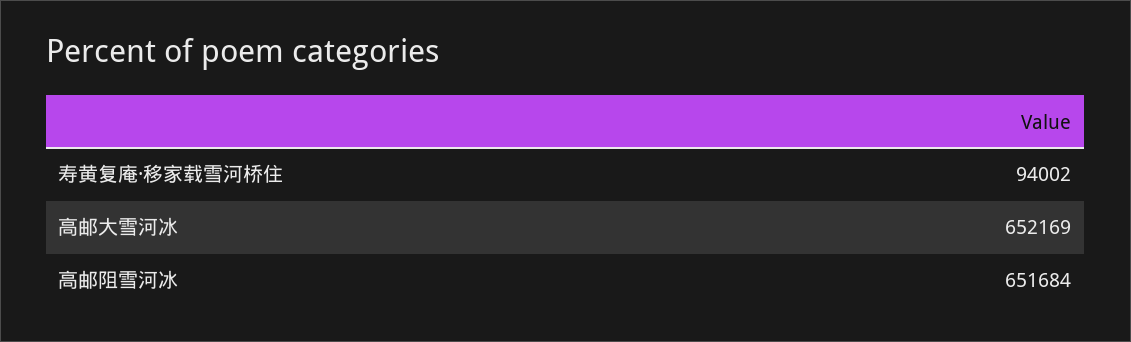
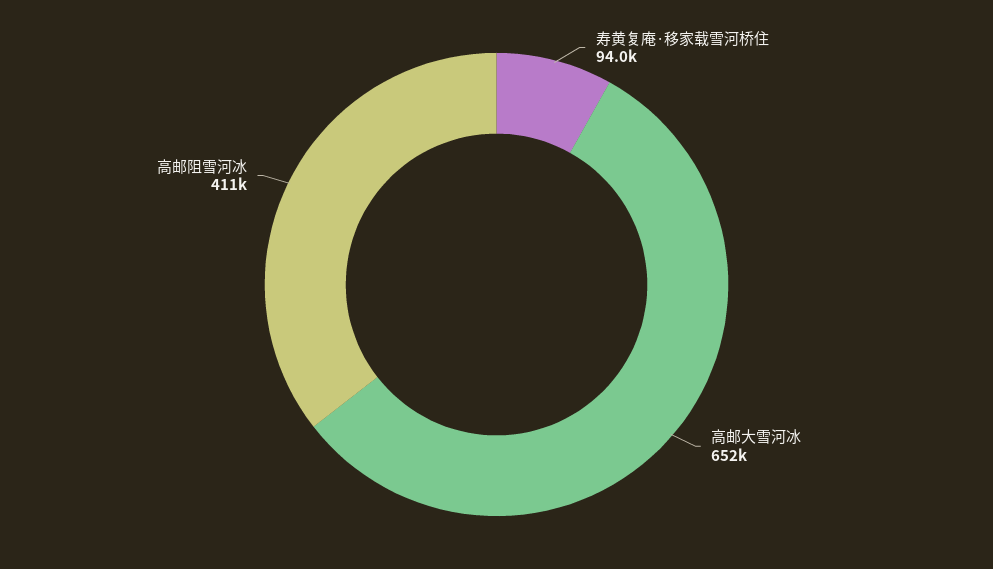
  {
    "寿黄复庵·移家载雪河桥住": 94002,
    "高邮大雪河冰": 652169,
-   "高邮阻雪河冰": 651684
+   "高邮阻雪河冰": 411000
  }

